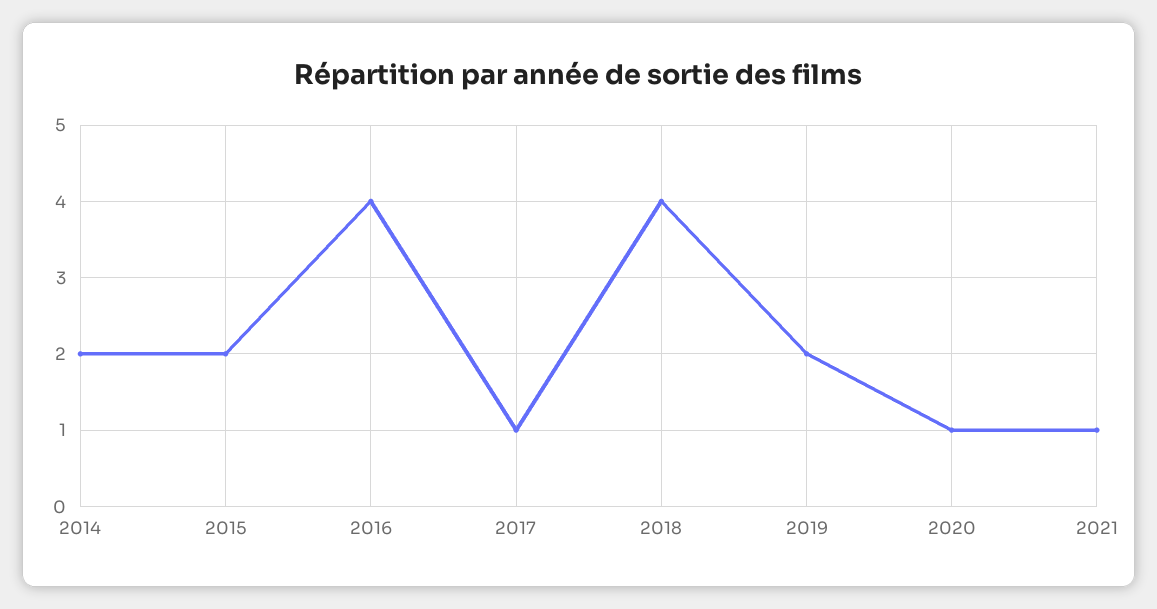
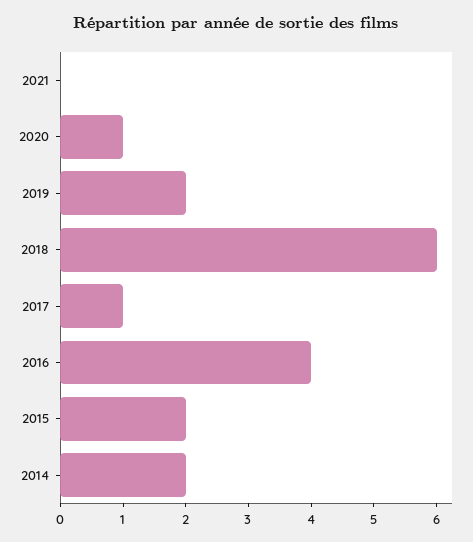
  {
    "2014": 2,
    "2015": 2,
    "2016": 4,
    "2017": 1,
-   "2018": 4,
+   "2018": 6,
    "2019": 2,
    "2020": 1,
-   "2021": 1
+   "2021": 0
  }

